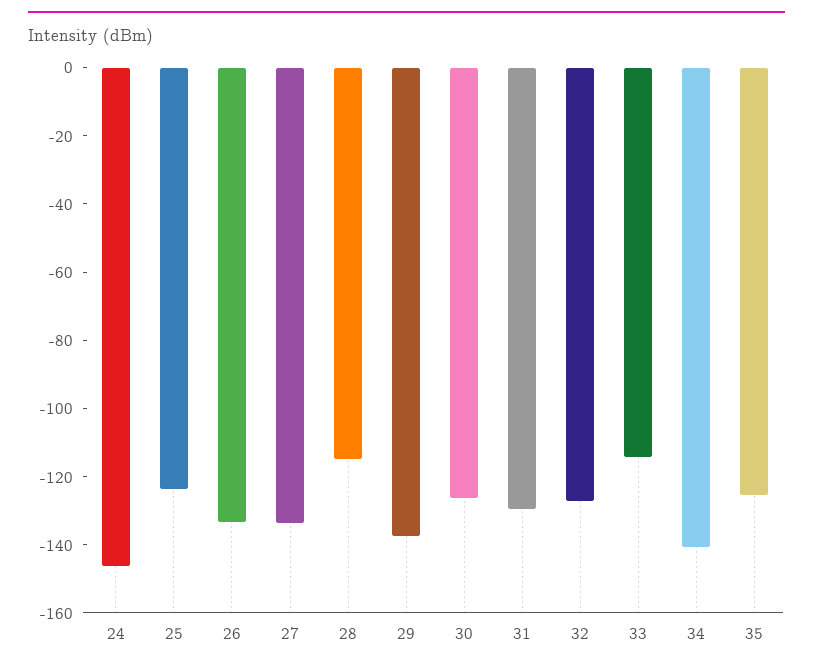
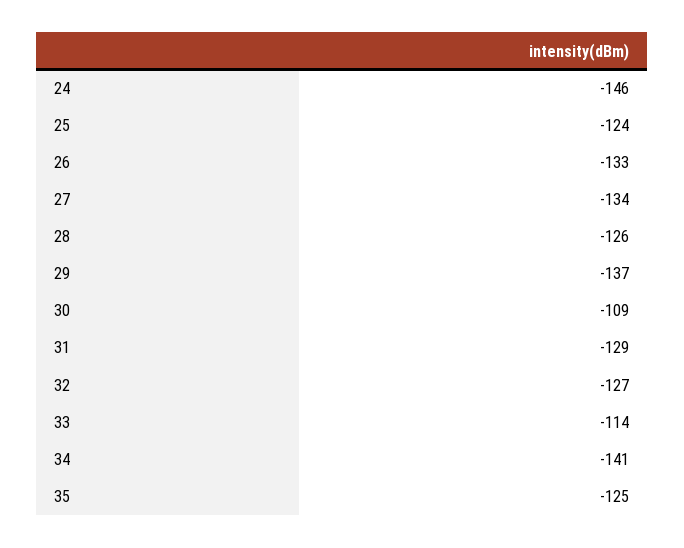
  {
    "24": -146,
    "25": -124,
    "26": -133,
    "27": -134,
-   "28": -115,
+   "28": -126,
    "29": -137,
-   "30": -125,
+   "30": -109,
    "31": -129,
    "32": -127,
    "33": -114,
    "34": -141,
    "35": -125
  }

